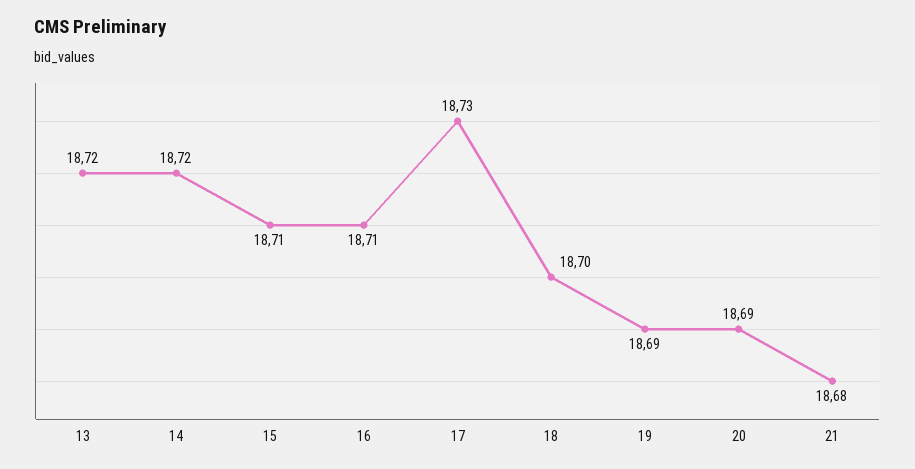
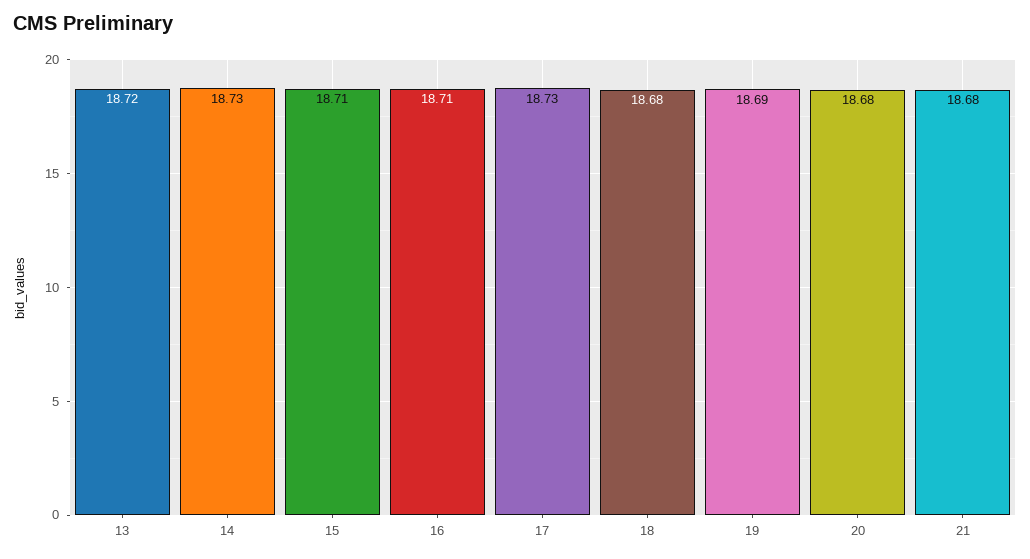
  {
    "13": 18.72,
-   "14": 18.72,
+   "14": 18.73,
    "15": 18.71,
    "16": 18.71,
    "17": 18.73,
-   "18": 18.7,
+   "18": 18.68,
    "19": 18.69,
-   "20": 18.69,
+   "20": 18.68,
    "21": 18.68
  }

